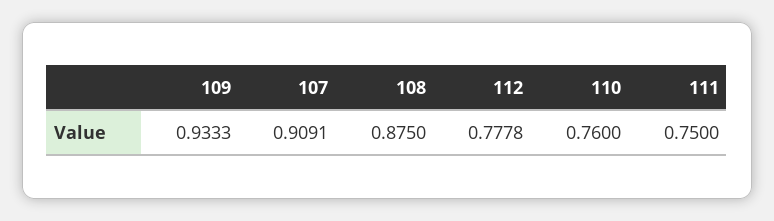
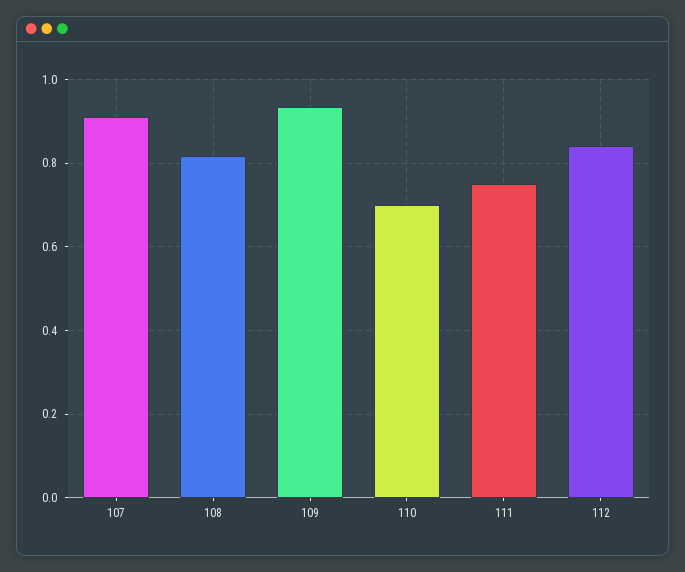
  {
    "109": 0.9333,
    "107": 0.9091,
-   "108": 0.875,
+   "108": 0.82,
-   "112": 0.7778,
+   "112": 0.84,
-   "110": 0.76,
+   "110": 0.7,
    "111": 0.75
  }

